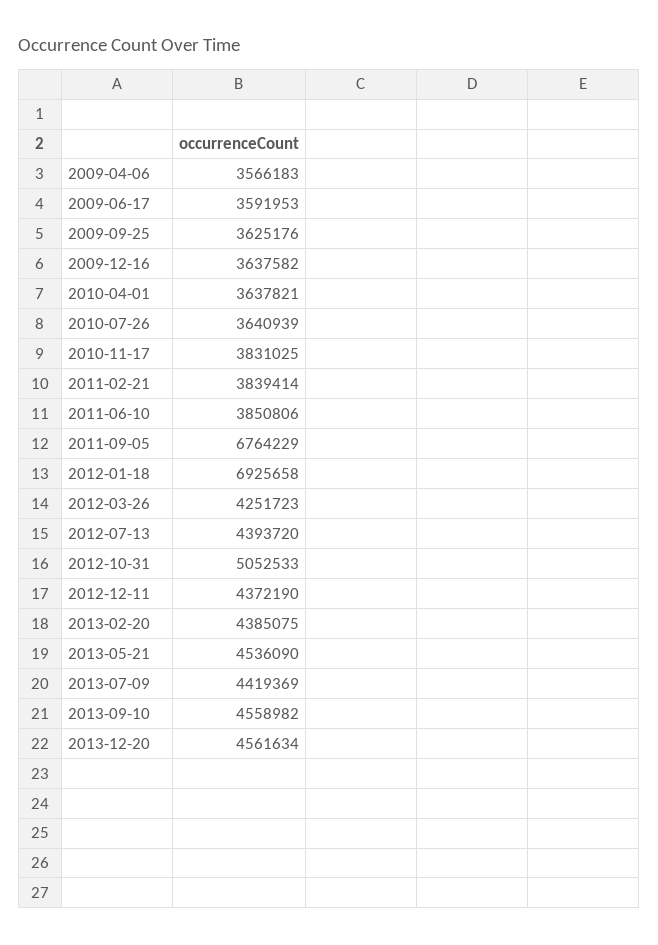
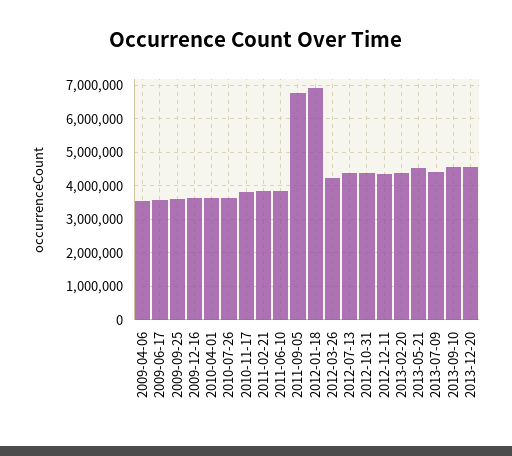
  {
    "2009-04-06": 3566183,
    "2009-06-17": 3591953,
    "2009-09-25": 3625176,
    "2009-12-16": 3637582,
    "2010-04-01": 3637821,
    "2010-07-26": 3640939,
    "2010-11-17": 3831025,
    "2011-02-21": 3839414,
    "2011-06-10": 3850806,
    "2011-09-05": 6764229,
    "2012-01-18": 6925658,
    "2012-03-26": 4251723,
    "2012-07-13": 4393720,
-   "2012-10-31": 5052533,
+   "2012-10-31": 4400000,
    "2012-12-11": 4372190,
    "2013-02-20": 4385075,
    "2013-05-21": 4536090,
    "2013-07-09": 4419369,
    "2013-09-10": 4558982,
    "2013-12-20": 4561634
  }

